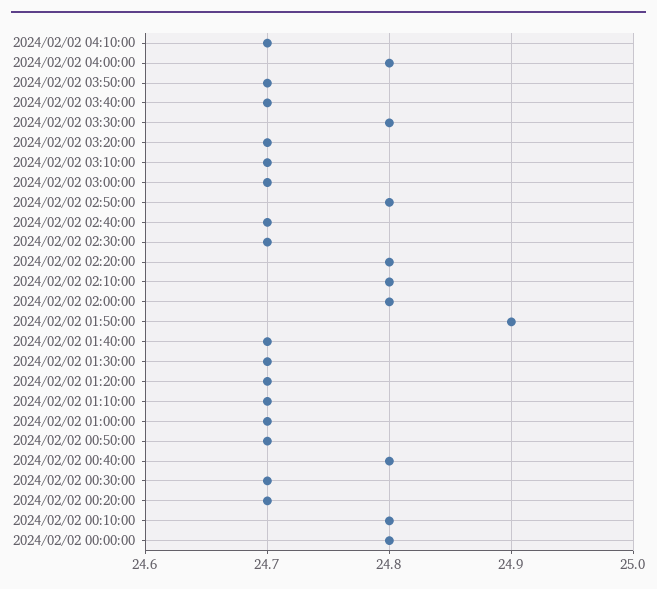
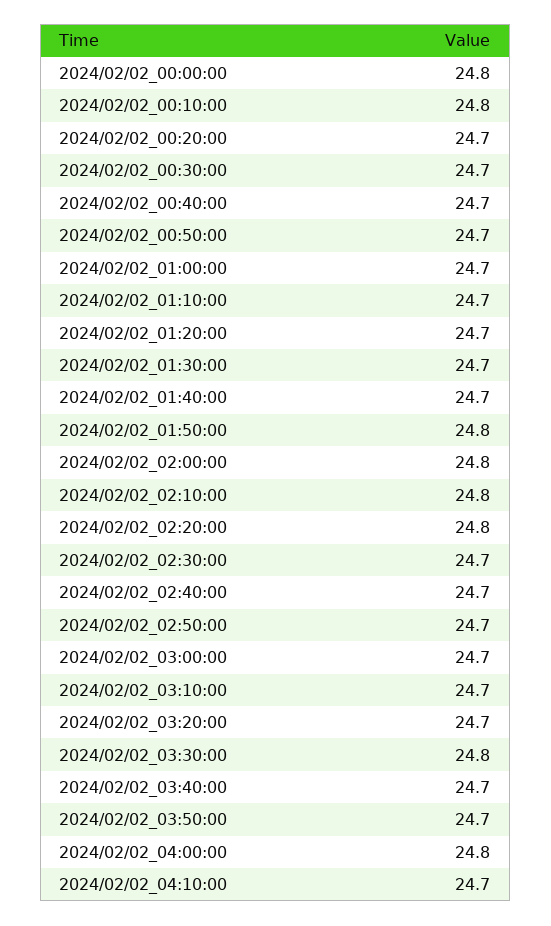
  {
    "2024/02/02 04:10:00": 24.7,
    "2024/02/02 04:00:00": 24.8,
    "2024/02/02 03:50:00": 24.7,
    "2024/02/02 03:40:00": 24.7,
    "2024/02/02 03:30:00": 24.8,
    "2024/02/02 03:20:00": 24.7,
    "2024/02/02 03:10:00": 24.7,
    "2024/02/02 03:00:00": 24.7,
-   "2024/02/02 02:50:00": 24.8,
+   "2024/02/02 02:50:00": 24.7,
    "2024/02/02 02:40:00": 24.7,
    "2024/02/02 02:30:00": 24.7,
    "2024/02/02 02:20:00": 24.8,
    "2024/02/02 02:10:00": 24.8,
    "2024/02/02 02:00:00": 24.8,
-   "2024/02/02 01:50:00": 24.9,
+   "2024/02/02 01:50:00": 24.8,
    "2024/02/02 01:40:00": 24.7,
    "2024/02/02 01:30:00": 24.7,
    "2024/02/02 01:20:00": 24.7,
    "2024/02/02 01:10:00": 24.7,
    "2024/02/02 01:00:00": 24.7,
    "2024/02/02 00:50:00": 24.7,
-   "2024/02/02 00:40:00": 24.8,
+   "2024/02/02 00:40:00": 24.7,
    "2024/02/02 00:30:00": 24.7,
    "2024/02/02 00:20:00": 24.7,
    "2024/02/02 00:10:00": 24.8,
    "2024/02/02 00:00:00": 24.8
  }

